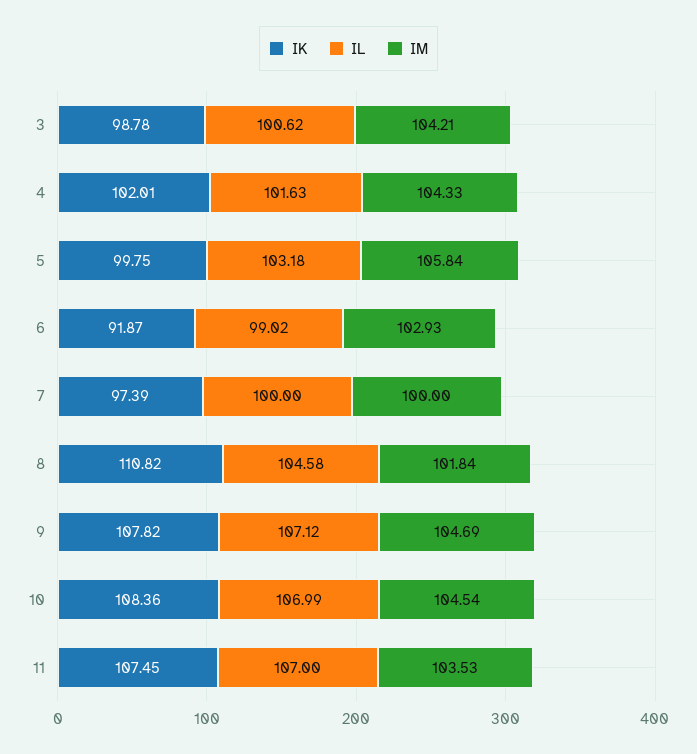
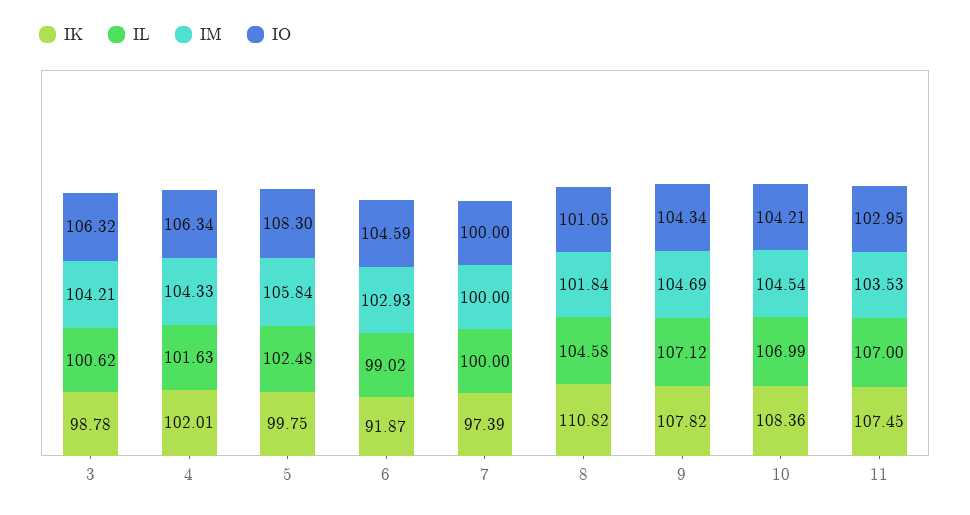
  {
    "IK": {
      "3": 98.78,
      "4": 102.01,
      "5": 99.75,
      "6": 91.87,
      "7": 97.39,
      "8": 110.82,
      "9": 107.82,
      "10": 108.36,
      "11": 107.45
    },
    "IL": {
      "3": 100.62,
      "4": 101.63,
-     "5": 103.18,
+     "5": 102.48,
      "6": 99.02,
      "7": 100,
      "8": 104.58,
      "9": 107.12,
      "10": 106.99,
      "11": 107
    },
    "IM": {
      "3": 104.21,
      "4": 104.33,
      "5": 105.84,
      "6": 102.93,
      "7": 100,
      "8": 101.84,
      "9": 104.69,
      "10": 104.54,
      "11": 103.53
-   }
+   },
+   "IO": {
+     "3": 106.32,
+     "4": 106.34,
+     "5": 108.3,
+     "6": 104.59,
+     "7": 100,
+     "8": 101.05,
+     "9": 104.34,
+     "10": 104.21,
+     "11": 102.95
+   }
  }

